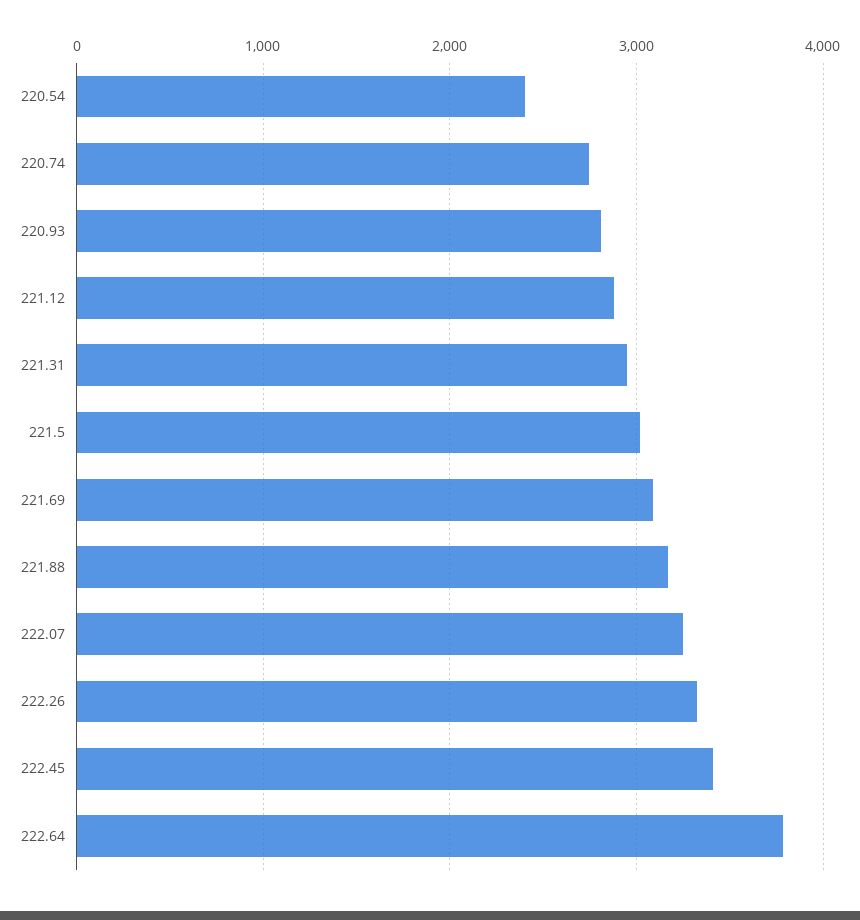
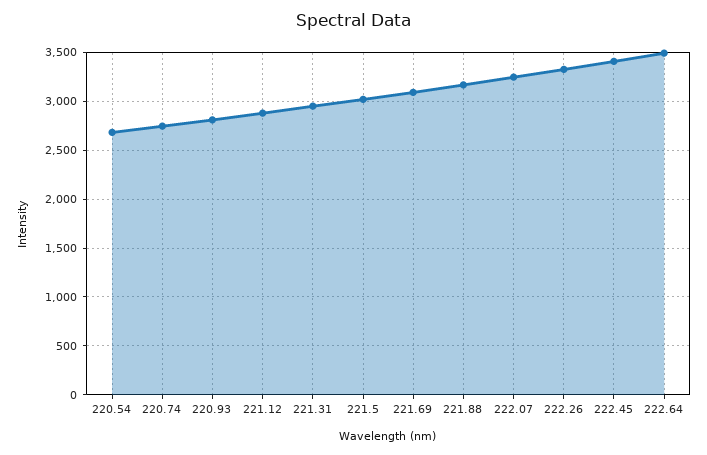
  {
-   "220.54": 2400,
+   "220.54": 2700,
    "220.74": 2700,
    "220.93": 2800,
    "221.12": 2900,
    "221.31": 3000,
    "221.5": 3000,
    "221.69": 3100,
    "221.88": 3200,
    "222.07": 3200,
    "222.26": 3300,
    "222.45": 3400,
-   "222.64": 3800
+   "222.64": 3500
  }

